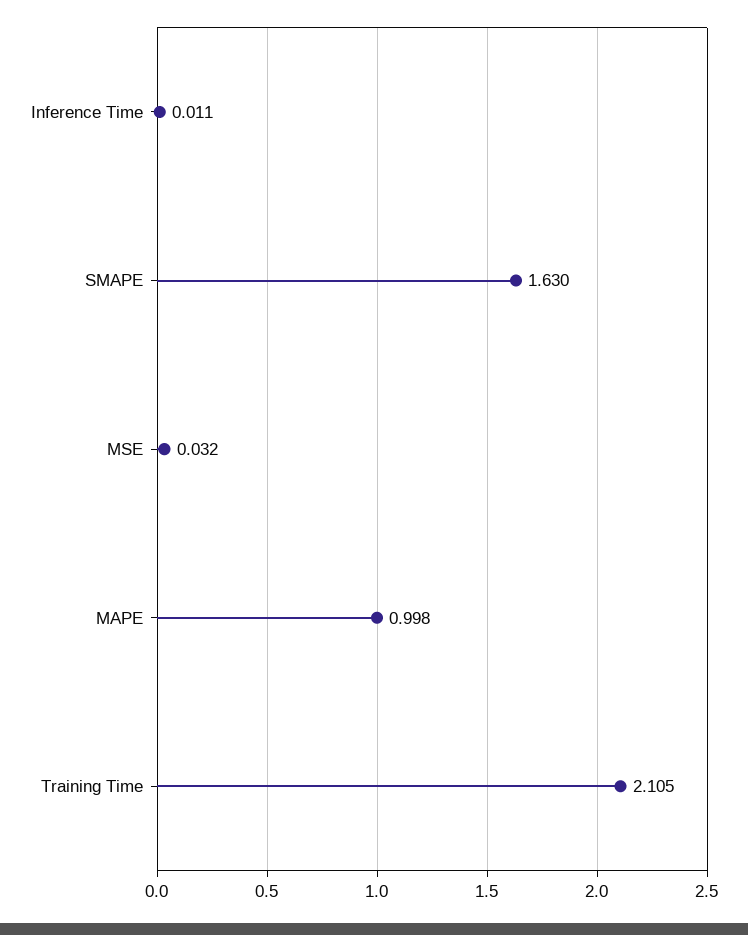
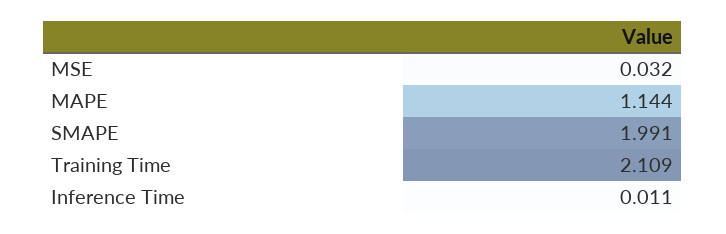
  {
    "Inference Time": 0.011,
-   "SMAPE": 1.63,
+   "SMAPE": 1.991,
    "MSE": 0.032,
-   "MAPE": 0.998,
+   "MAPE": 1.144,
-   "Training Time": 2.105
+   "Training Time": 2.109
  }

